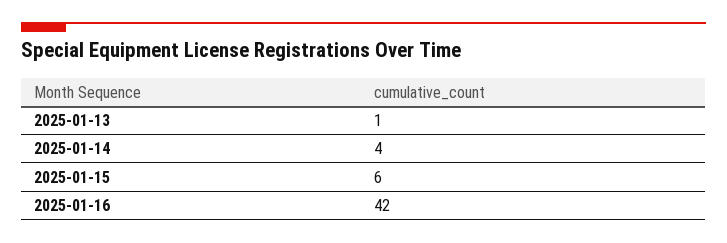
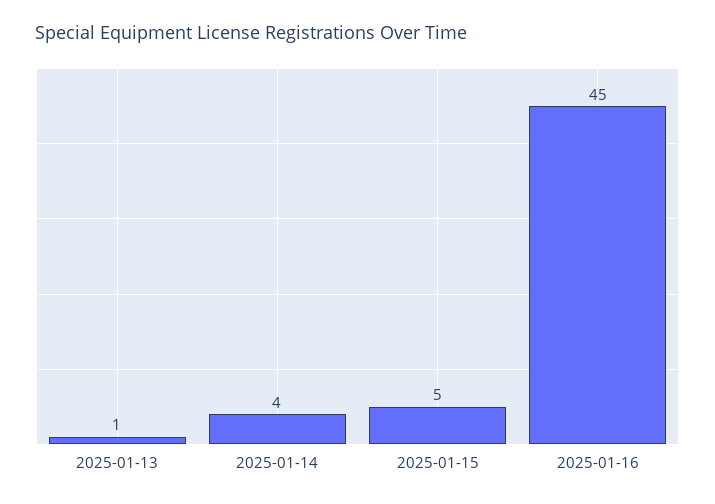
  {
    "2025-01-13": 1,
    "2025-01-14": 4,
-   "2025-01-15": 6,
+   "2025-01-15": 5,
-   "2025-01-16": 42
+   "2025-01-16": 45
  }

